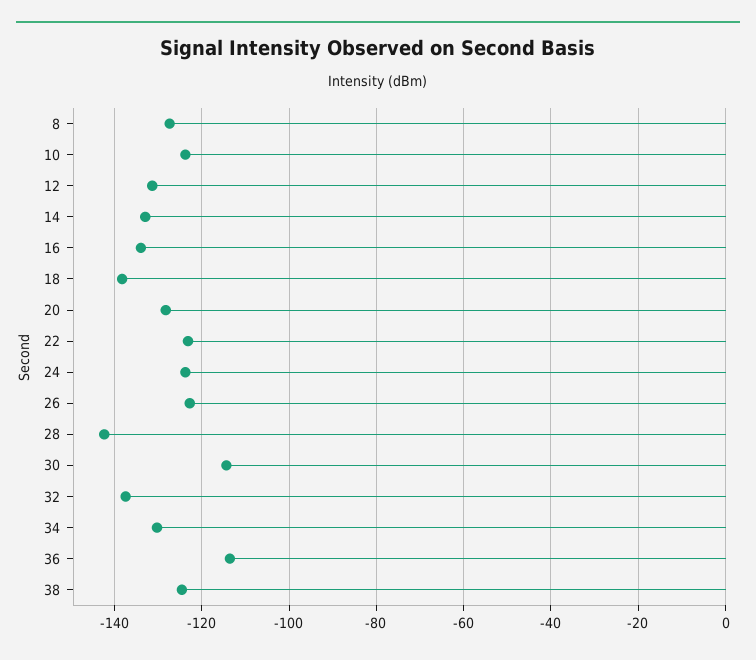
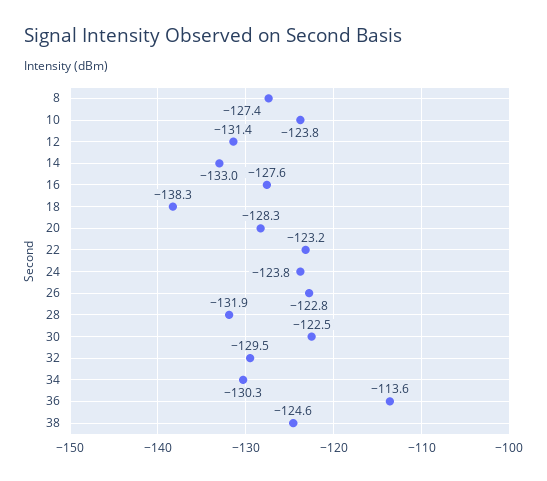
  {
    "8": -127.4,
    "10": -123.8,
    "12": -131.4,
    "14": -133,
-   "16": -134,
+   "16": -127.6,
    "18": -138.3,
    "20": -128.3,
    "22": -123.2,
    "24": -123.8,
    "26": -122.8,
-   "28": -142,
+   "28": -131.9,
-   "30": -114,
+   "30": -122.5,
-   "32": -138,
+   "32": -129.5,
    "34": -130.3,
    "36": -113.6,
    "38": -124.6
  }

